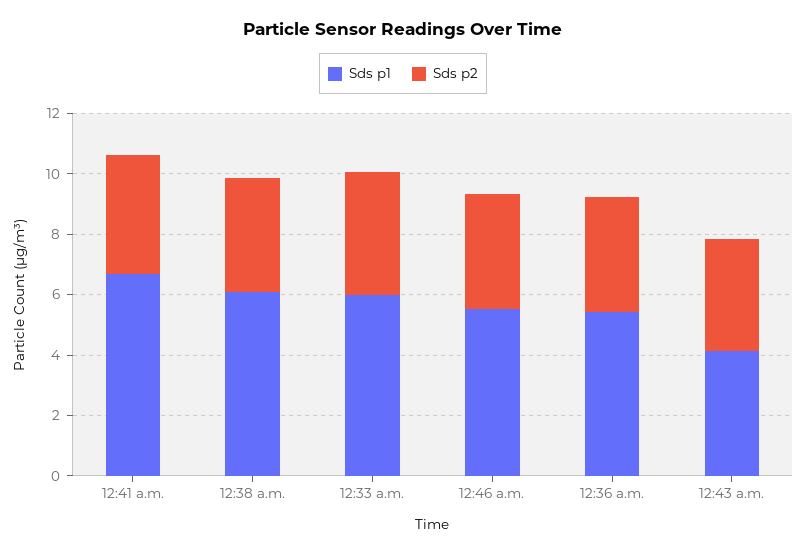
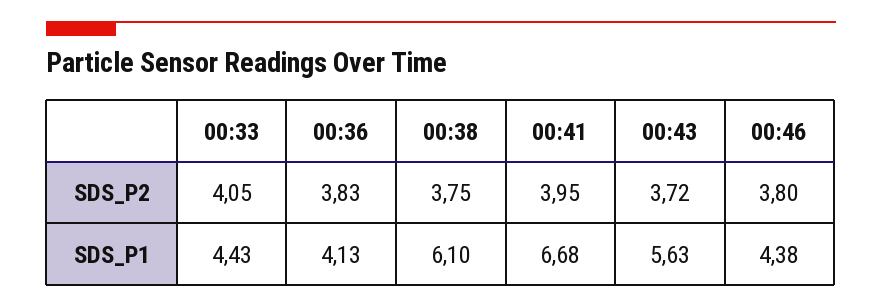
  {
    "Sds p1": {
      "12:41 a.m.": 6.68,
      "12:38 a.m.": 6.1,
-     "12:33 a.m.": 6,
+     "12:33 a.m.": 4.43,
-     "12:46 a.m.": 5.5,
+     "12:46 a.m.": 4.38,
-     "12:36 a.m.": 5.5,
+     "12:36 a.m.": 4.13,
-     "12:43 a.m.": 4
+     "12:43 a.m.": 5.63
    },
    "Sds p2": {
      "12:41 a.m.": 3.95,
      "12:38 a.m.": 3.75,
      "12:33 a.m.": 4.05,
      "12:46 a.m.": 3.8,
      "12:36 a.m.": 3.83,
      "12:43 a.m.": 3.72
    }
  }

